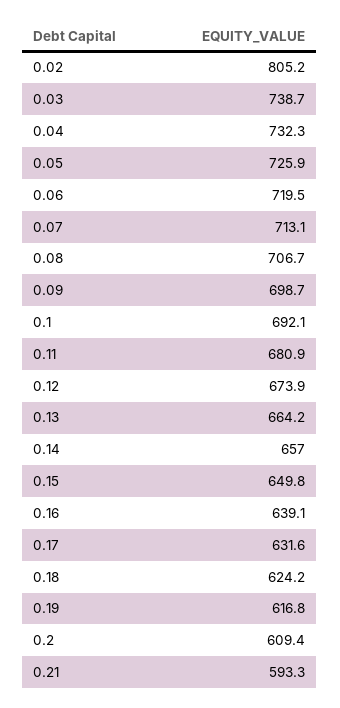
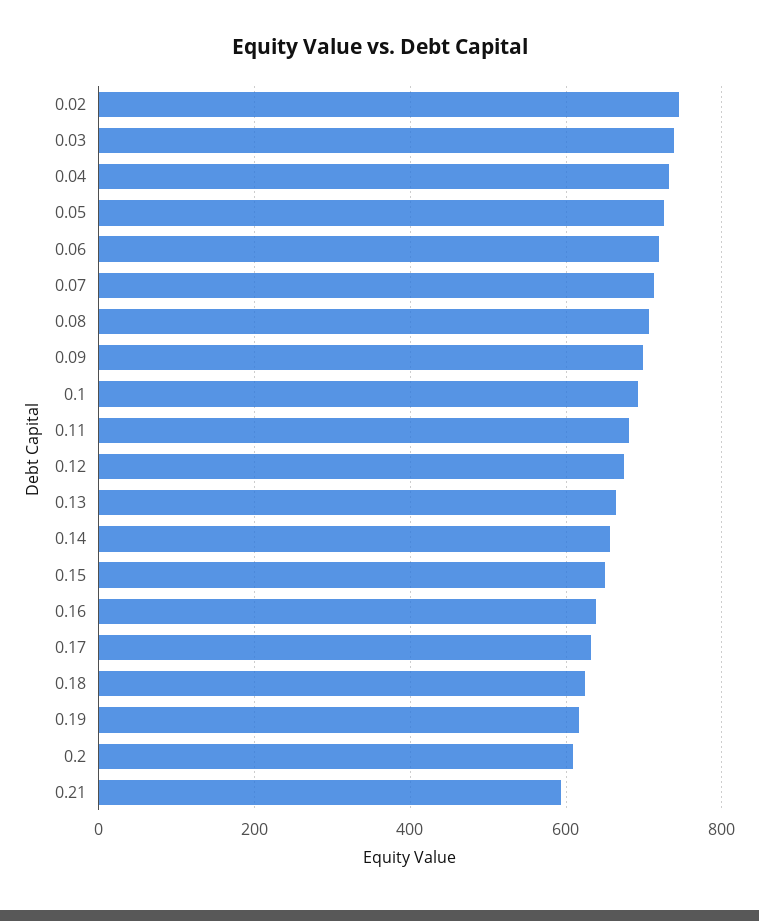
  {
-   "0.02": 805.2,
+   "0.02": 740,
    "0.03": 738.7,
    "0.04": 732.3,
    "0.05": 725.9,
    "0.06": 719.5,
    "0.07": 713.1,
    "0.08": 706.7,
    "0.09": 698.7,
    "0.1": 692.1,
    "0.11": 680.9,
    "0.12": 673.9,
    "0.13": 664.2,
    "0.14": 657,
    "0.15": 649.8,
    "0.16": 639.1,
    "0.17": 631.6,
    "0.18": 624.2,
    "0.19": 616.8,
    "0.2": 609.4,
    "0.21": 593.3
  }

